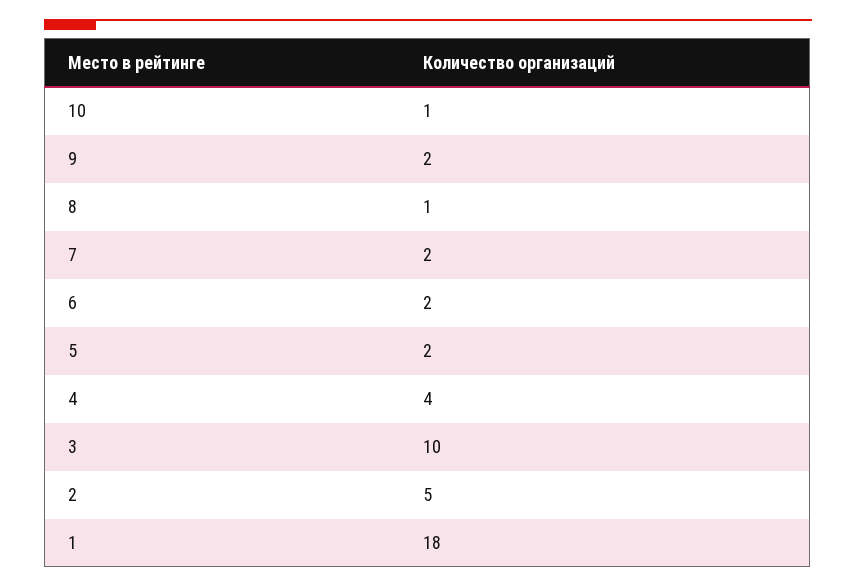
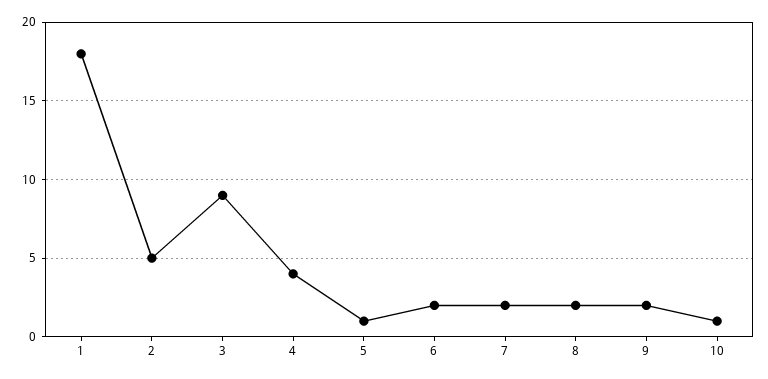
  {
    "10": 1,
    "9": 2,
-   "8": 1,
+   "8": 2,
    "7": 2,
    "6": 2,
-   "5": 2,
+   "5": 1,
    "4": 4,
-   "3": 10,
+   "3": 9,
    "2": 5,
    "1": 18
  }

